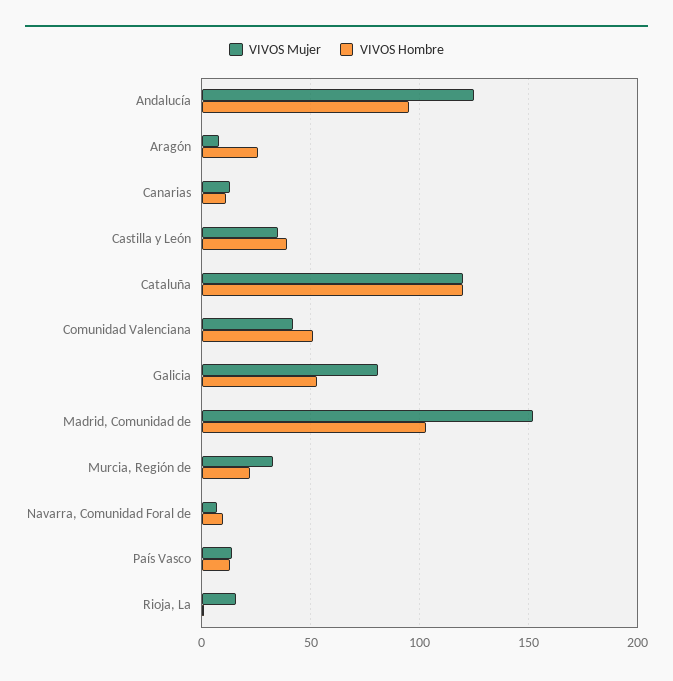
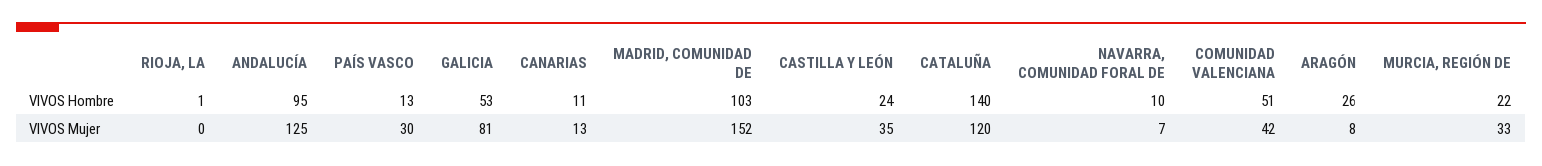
  {
    "VIVOS Mujer": {
      "Andalucía": 125,
      "Aragón": 8,
      "Canarias": 13,
      "Castilla y León": 35,
      "Cataluña": 120,
      "Comunidad Valenciana": 42,
      "Galicia": 81,
      "Madrid, Comunidad de": 152,
      "Murcia, Región de": 33,
      "Navarra, Comunidad Foral de": 7,
-     "País Vasco": 15,
+     "País Vasco": 30,
-     "Rioja, La": 15
+     "Rioja, La": 0
    },
    "VIVOS Hombre": {
      "Andalucía": 95,
      "Aragón": 26,
      "Canarias": 11,
-     "Castilla y León": 40,
+     "Castilla y León": 24,
-     "Cataluña": 120,
+     "Cataluña": 140,
      "Comunidad Valenciana": 51,
      "Galicia": 53,
      "Madrid, Comunidad de": 103,
      "Murcia, Región de": 22,
      "Navarra, Comunidad Foral de": 10,
      "País Vasco": 13,
      "Rioja, La": 1
    }
  }

